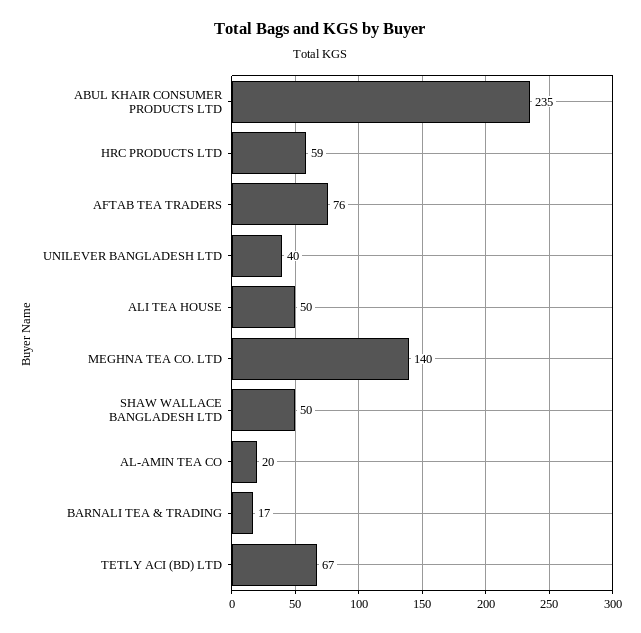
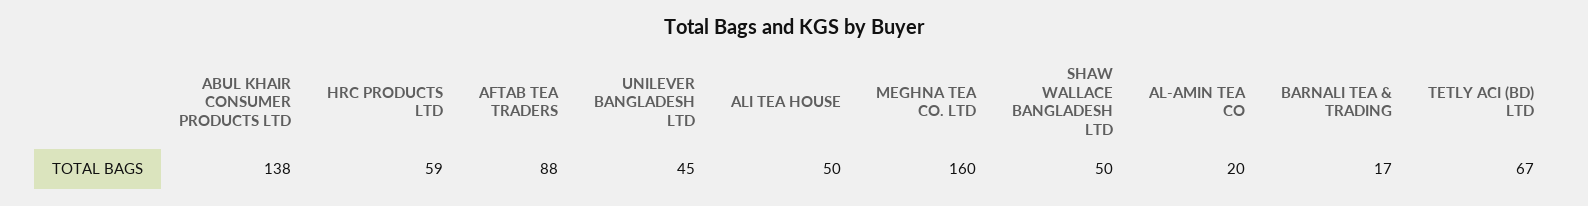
  {
-   "ABUL KHAIR CONSUMER PRODUCTS LTD": 235,
+   "ABUL KHAIR CONSUMER PRODUCTS LTD": 138,
    "HRC PRODUCTS LTD": 59,
-   "AFTAB TEA TRADERS": 76,
+   "AFTAB TEA TRADERS": 88,
-   "UNILEVER BANGLADESH LTD": 40,
+   "UNILEVER BANGLADESH LTD": 45,
    "ALI TEA HOUSE": 50,
-   "MEGHNA TEA CO. LTD": 140,
+   "MEGHNA TEA CO. LTD": 160,
    "SHAW WALLACE BANGLADESH LTD": 50,
    "AL-AMIN TEA CO": 20,
    "BARNALI TEA & TRADING": 17,
    "TETLY ACI (BD) LTD": 67
  }

